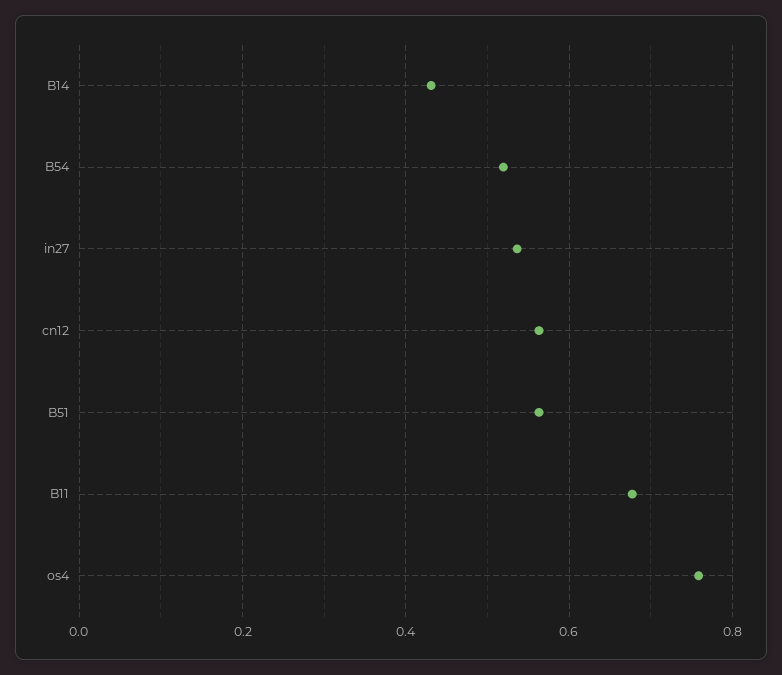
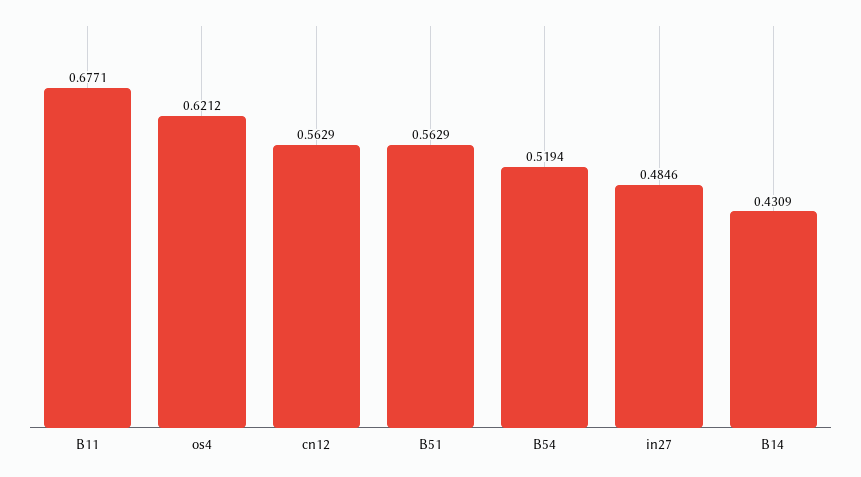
  {
    "B14": 0.4309,
    "B54": 0.5194,
-   "in27": 0.54,
+   "in27": 0.4846,
    "cn12": 0.5629,
    "B51": 0.5629,
    "B11": 0.6771,
-   "os4": 0.76
+   "os4": 0.6212
  }

